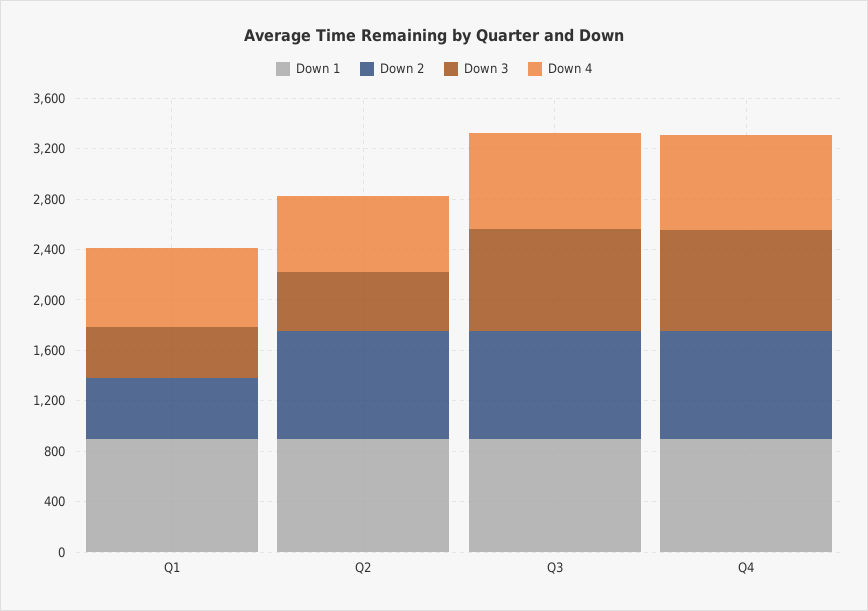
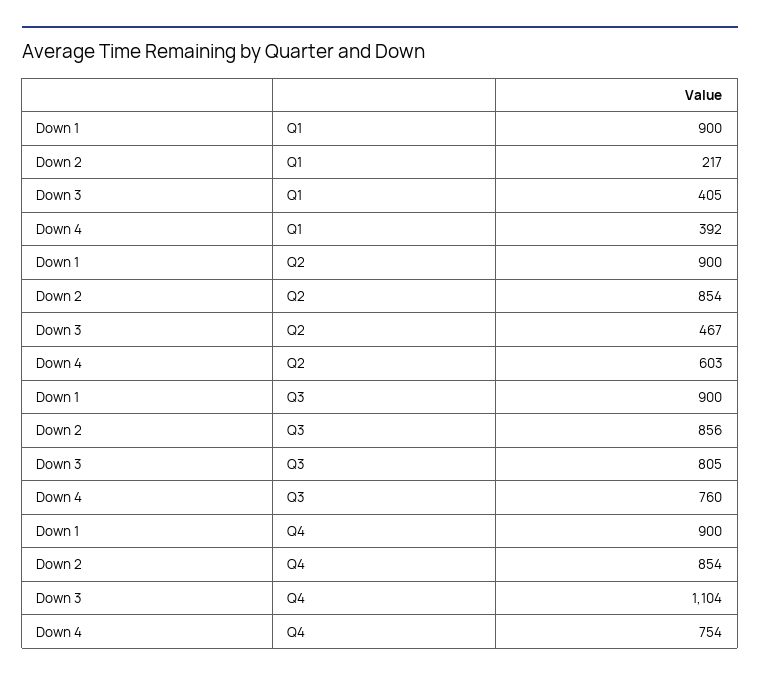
  {
    "Down 1": {
      "Q1": 900,
      "Q2": 900,
      "Q3": 900,
      "Q4": 900
    },
    "Down 2": {
-     "Q1": 500,
+     "Q1": 217,
      "Q2": 854,
      "Q3": 856,
      "Q4": 854
    },
    "Down 3": {
      "Q1": 405,
      "Q2": 467,
      "Q3": 805,
-     "Q4": 800
+     "Q4": 1104
    },
    "Down 4": {
-     "Q1": 600,
+     "Q1": 392,
      "Q2": 603,
      "Q3": 760,
      "Q4": 754
    }
  }

